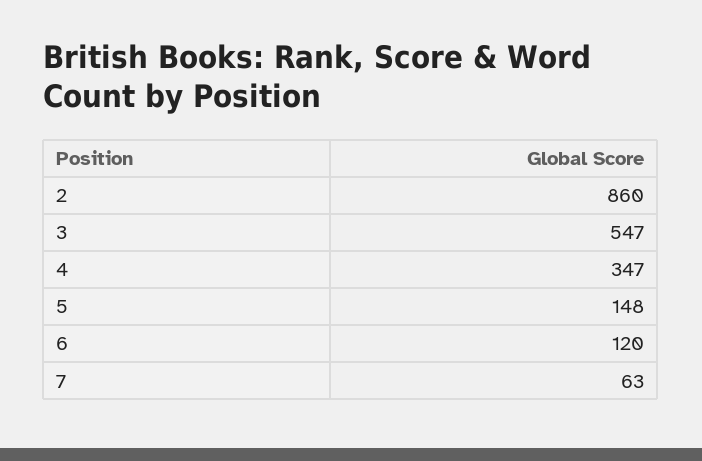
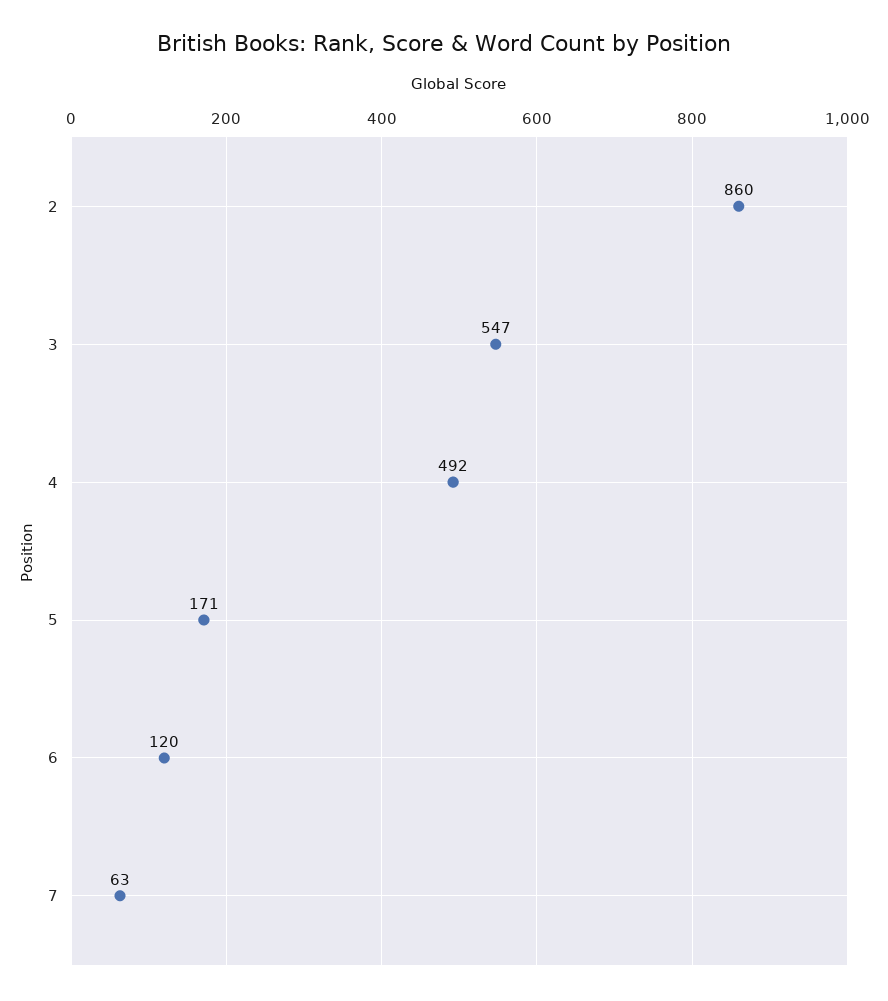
  {
    "2": 860,
    "3": 547,
-   "4": 347,
+   "4": 492,
-   "5": 148,
+   "5": 171,
    "6": 120,
    "7": 63
  }

